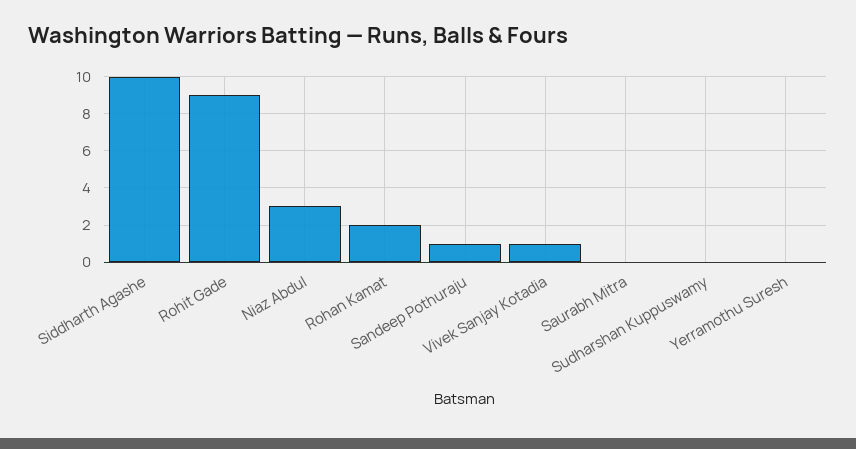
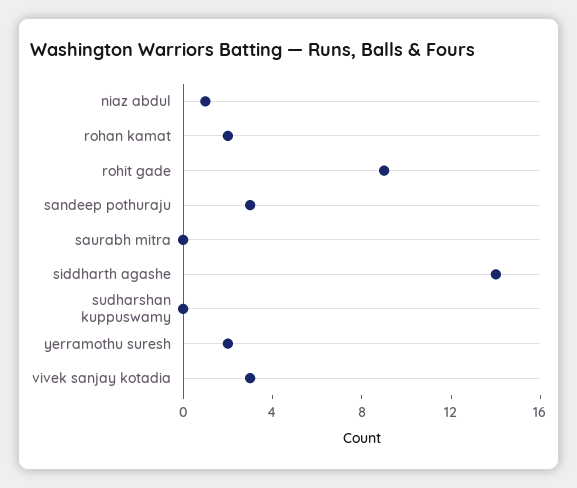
  {
-   "Siddharth Agashe": 10,
+   "Siddharth Agashe": 14,
    "Rohit Gade": 9,
-   "Niaz Abdul": 3,
+   "Niaz Abdul": 1,
    "Rohan Kamat": 2,
-   "Sandeep Pothuraju": 1,
+   "Sandeep Pothuraju": 3,
-   "Vivek Sanjay Kotadia": 1,
+   "Vivek Sanjay Kotadia": 3,
    "Saurabh Mitra": 0,
    "Sudharshan Kuppuswamy": 0,
-   "Yerramothu Suresh": 0
+   "Yerramothu Suresh": 2
  }

